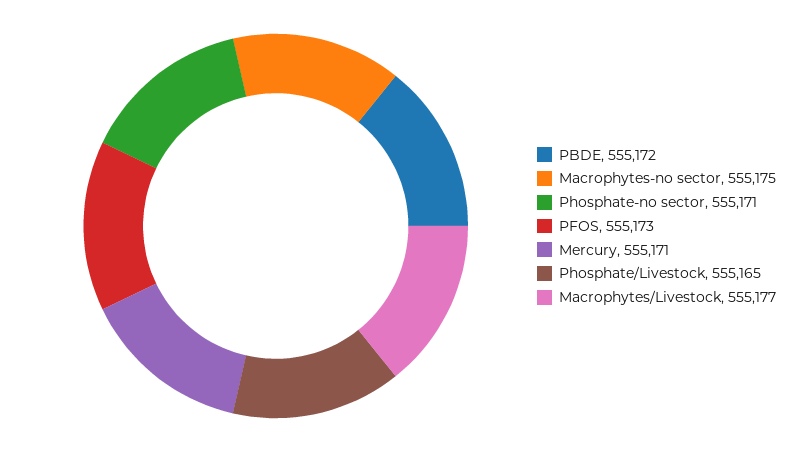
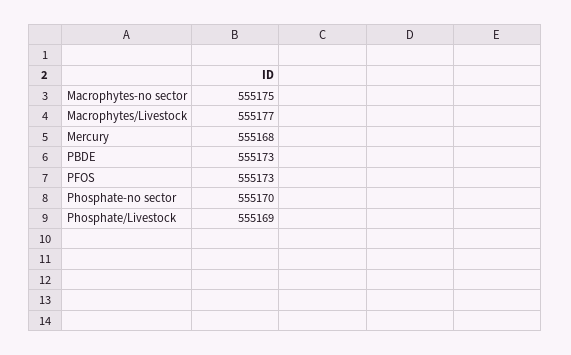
  {
-   "PBDE": 555172,
+   "PBDE": 555173,
    "Macrophytes-no sector": 555175,
-   "Phosphate-no sector": 555171,
+   "Phosphate-no sector": 555170,
    "PFOS": 555173,
-   "Mercury": 555171,
+   "Mercury": 555168,
-   "Phosphate/Livestock": 555165,
+   "Phosphate/Livestock": 555169,
    "Macrophytes/Livestock": 555177
  }

